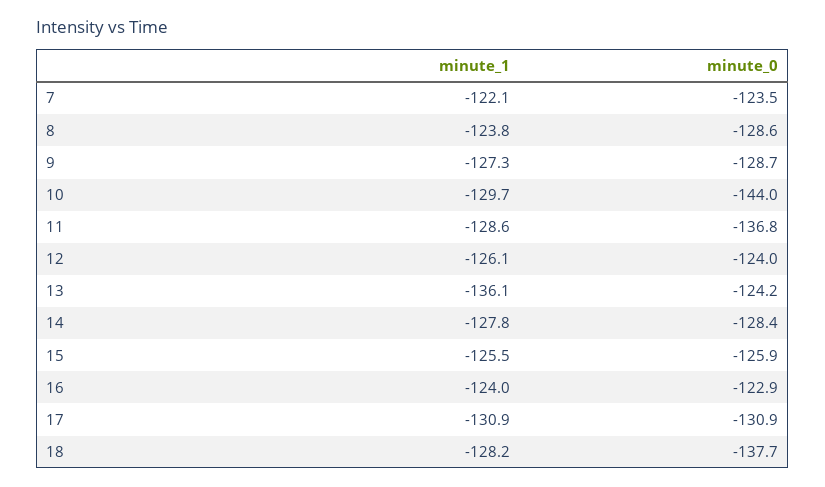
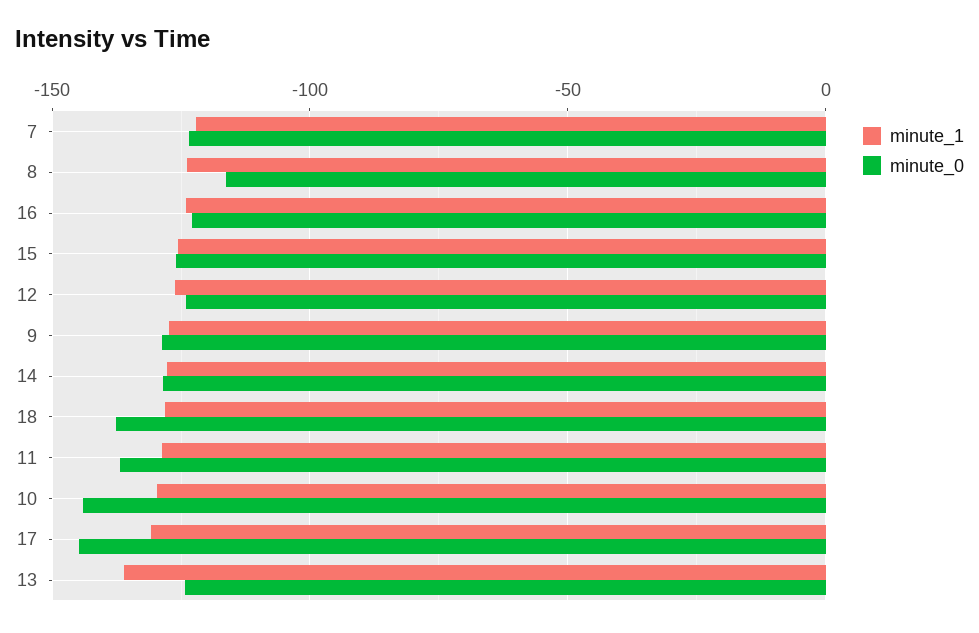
  {
    "minute_1": {
      "7": -122.1,
      "8": -123.8,
      "9": -127.3,
      "10": -129.7,
      "11": -128.6,
      "12": -126.1,
      "13": -136.1,
      "14": -127.8,
      "15": -125.5,
      "16": -124,
      "17": -130.9,
      "18": -128.2
    },
    "minute_0": {
      "7": -123.5,
-     "8": -128.6,
+     "8": -115,
      "9": -128.7,
      "10": -144,
      "11": -136.8,
      "12": -124,
      "13": -124.2,
      "14": -128.4,
      "15": -125.9,
      "16": -122.9,
-     "17": -130.9,
+     "17": -145,
      "18": -137.7
    }
  }

